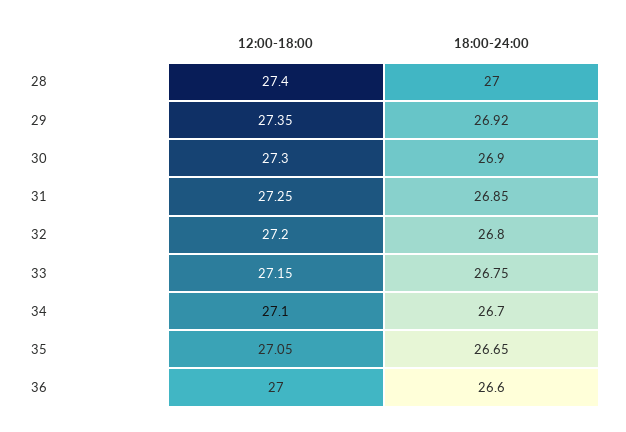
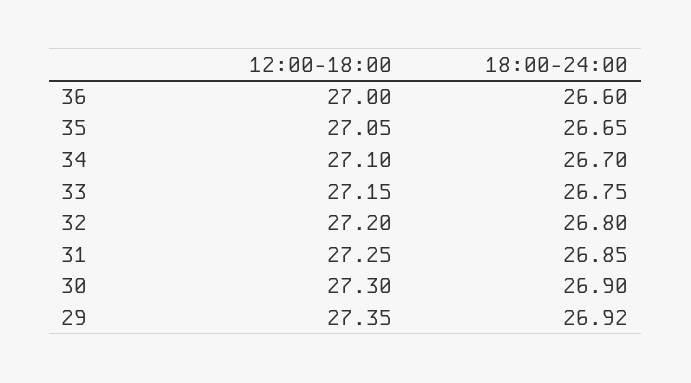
  {
    "12:00-18:00": {
-     "28": 27.4,
      "29": 27.35,
      "30": 27.3,
      "31": 27.25,
      "32": 27.2,
      "33": 27.15,
      "34": 27.1,
      "35": 27.05,
      "36": 27
    },
    "18:00-24:00": {
-     "28": 27,
      "29": 26.92,
      "30": 26.9,
      "31": 26.85,
      "32": 26.8,
      "33": 26.75,
      "34": 26.7,
      "35": 26.65,
      "36": 26.6
    }
  }

